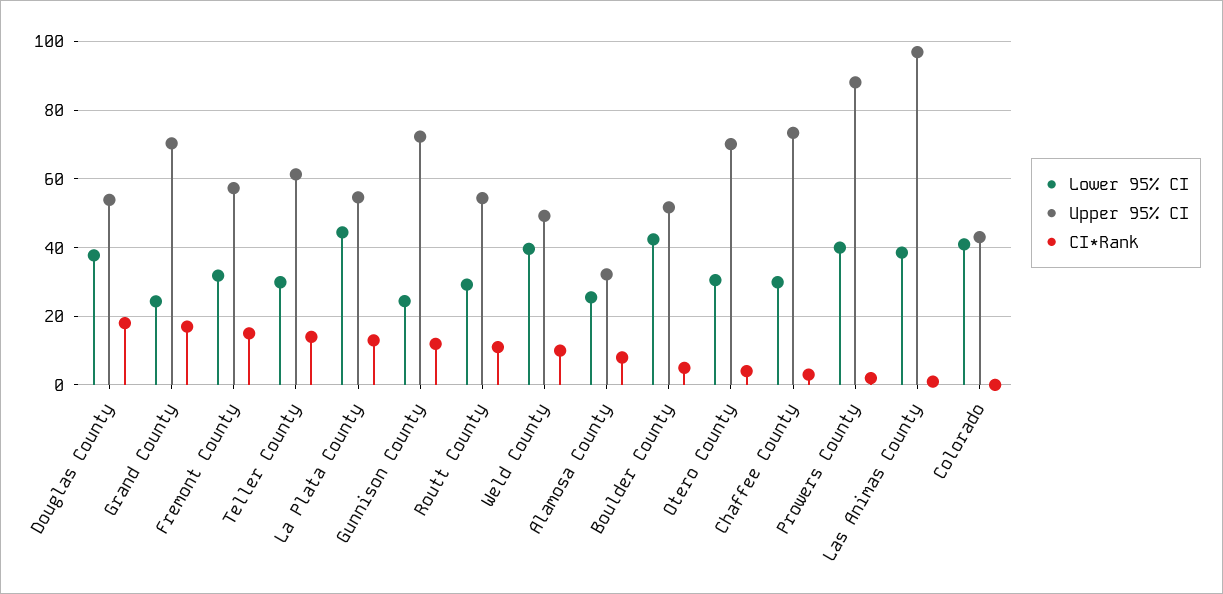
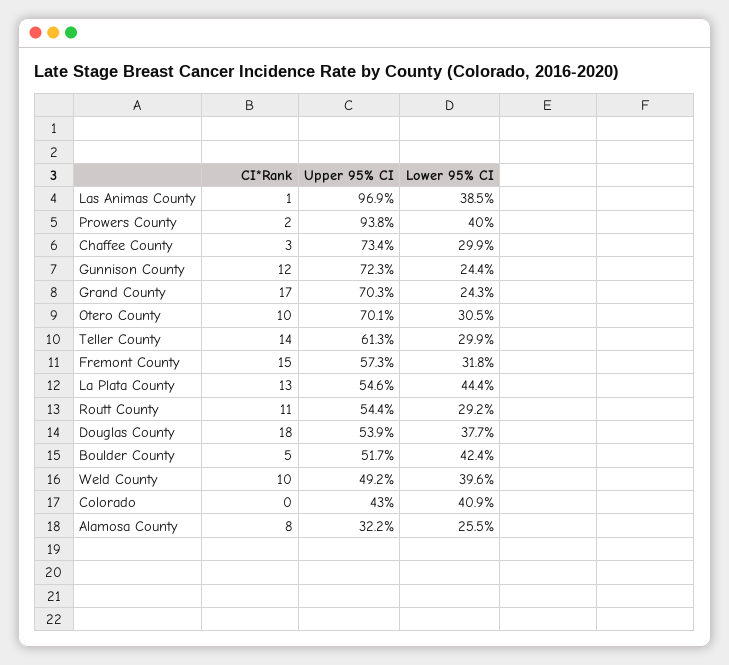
  {
    "Lower 95% CI": {
      "Douglas County": 37.7,
      "Grand County": 24.3,
      "Fremont County": 31.8,
      "Teller County": 29.9,
      "La Plata County": 44.4,
      "Gunnison County": 24.4,
      "Routt County": 29.2,
      "Weld County": 39.6,
      "Alamosa County": 25.5,
      "Boulder County": 42.4,
      "Otero County": 30.5,
      "Chaffee County": 29.9,
      "Prowers County": 40,
      "Las Animas County": 38.5,
      "Colorado": 40.9
    },
    "Upper 95% CI": {
      "Douglas County": 53.9,
      "Grand County": 70.3,
      "Fremont County": 57.3,
      "Teller County": 61.3,
      "La Plata County": 54.6,
      "Gunnison County": 72.3,
      "Routt County": 54.4,
      "Weld County": 49.2,
      "Alamosa County": 32.2,
      "Boulder County": 51.7,
      "Otero County": 70.1,
      "Chaffee County": 73.4,
-     "Prowers County": 88,
+     "Prowers County": 93.8,
      "Las Animas County": 96.9,
      "Colorado": 43
    },
    "CI*Rank": {
      "Douglas County": 18,
      "Grand County": 17,
      "Fremont County": 15,
      "Teller County": 14,
      "La Plata County": 13,
      "Gunnison County": 12,
      "Routt County": 11,
      "Weld County": 10,
      "Alamosa County": 8,
      "Boulder County": 5,
-     "Otero County": 4,
+     "Otero County": 10,
      "Chaffee County": 3,
      "Prowers County": 2,
      "Las Animas County": 1,
      "Colorado": 0
    }
  }

